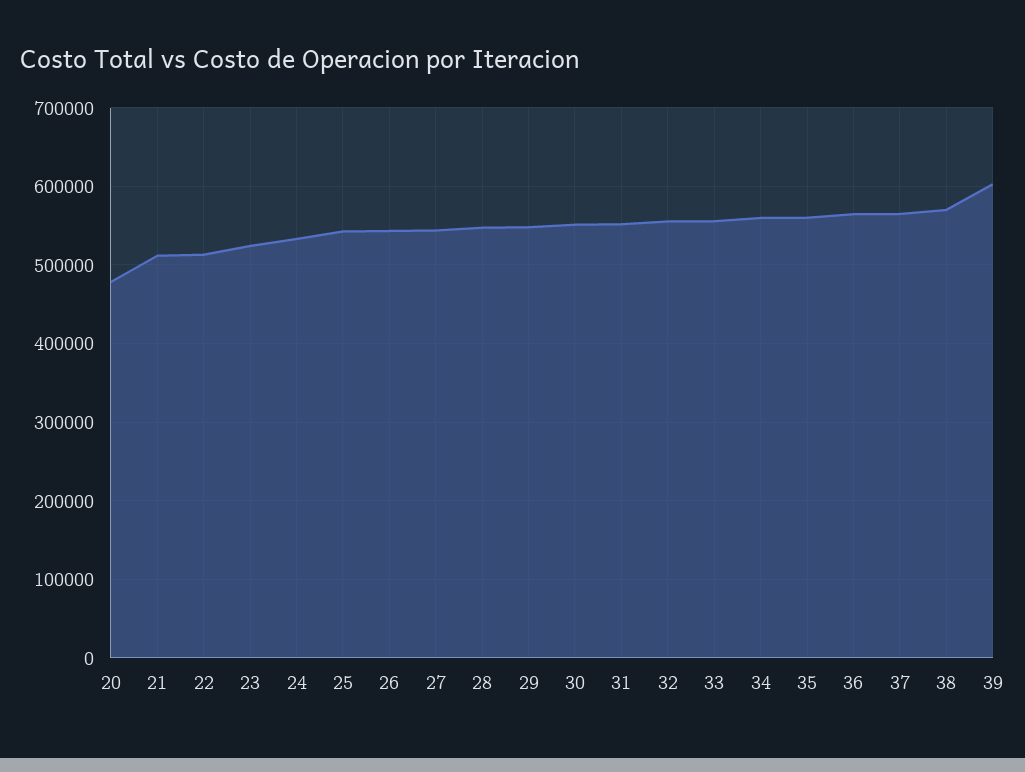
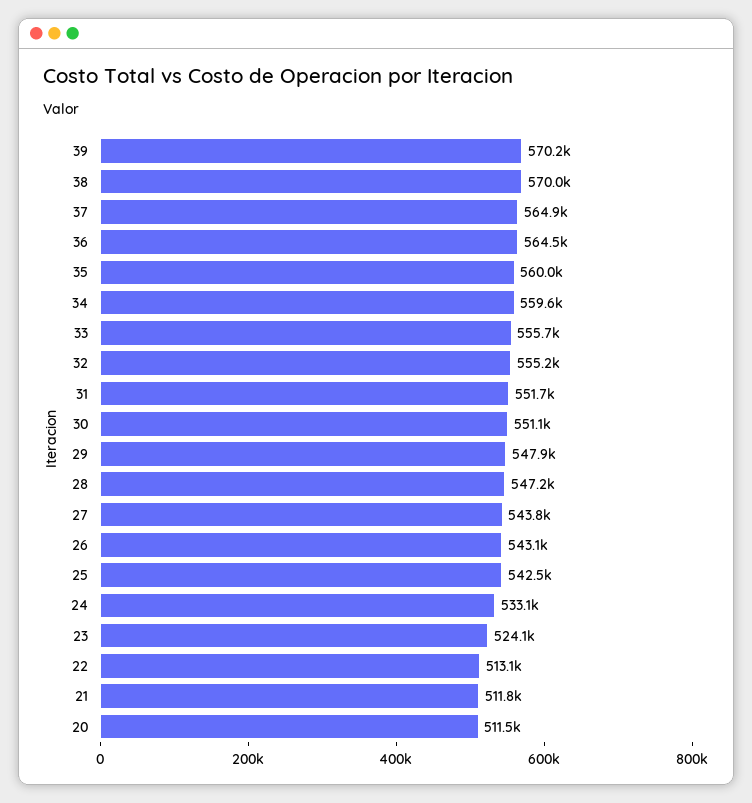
  {
-   "20": 480000,
+   "20": 511500,
    "21": 511800,
    "22": 513100,
    "23": 524100,
    "24": 533100,
    "25": 542500,
    "26": 543100,
    "27": 543800,
    "28": 547200,
    "29": 547900,
    "30": 551100,
    "31": 551700,
    "32": 555200,
    "33": 555700,
    "34": 559600,
    "35": 560000,
    "36": 564500,
    "37": 564900,
    "38": 570000,
-   "39": 600000
+   "39": 570200
  }

